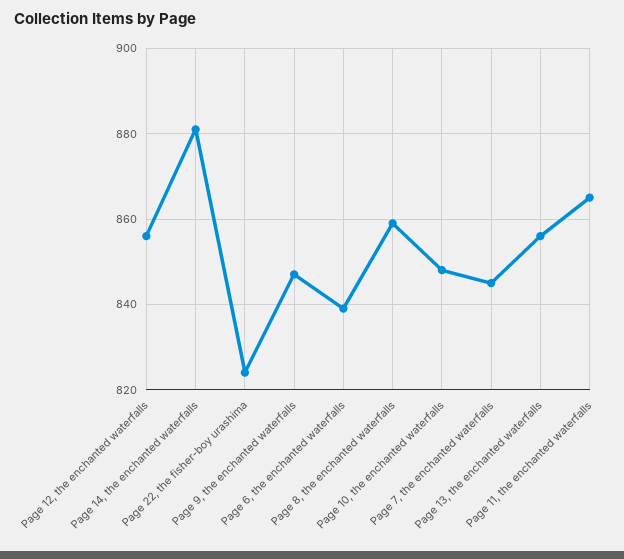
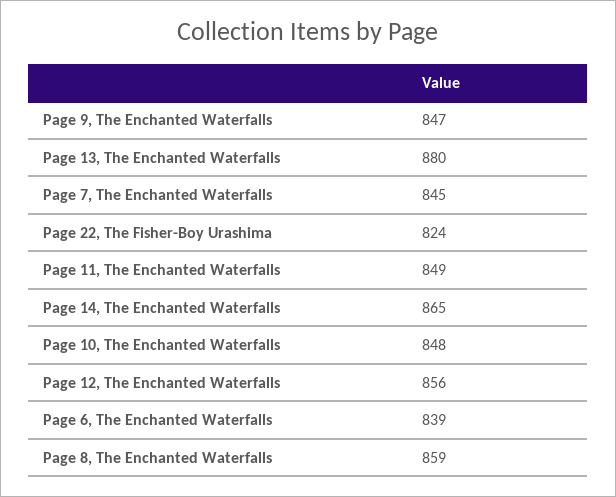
  {
    "Page 12, the enchanted waterfalls": 856,
-   "Page 14, the enchanted waterfalls": 880,
+   "Page 14, the enchanted waterfalls": 865,
    "Page 22, the fisher-boy urashima": 824,
    "Page 9, the enchanted waterfalls": 847,
    "Page 6, the enchanted waterfalls": 839,
    "Page 8, the enchanted waterfalls": 859,
    "Page 10, the enchanted waterfalls": 848,
    "Page 7, the enchanted waterfalls": 845,
-   "Page 13, the enchanted waterfalls": 855,
+   "Page 13, the enchanted waterfalls": 880,
-   "Page 11, the enchanted waterfalls": 865
+   "Page 11, the enchanted waterfalls": 849
  }

